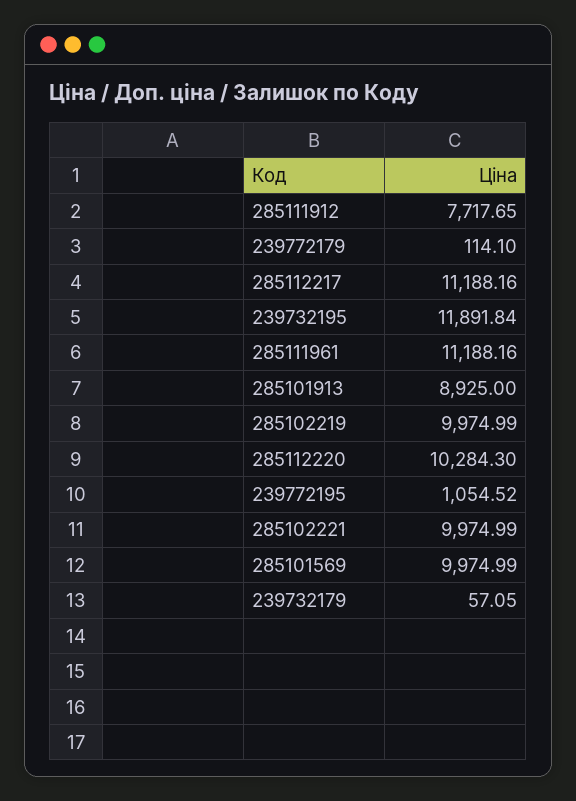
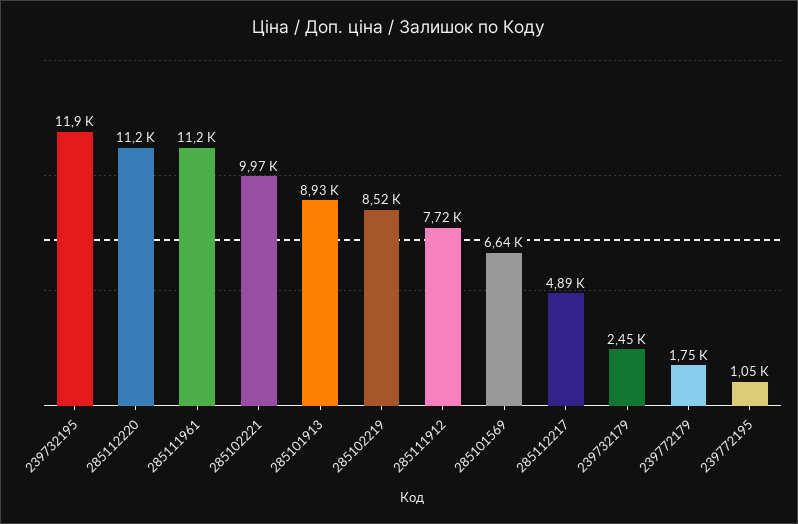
  {
    "285111912": 7717.65,
-   "239772179": 114.1,
+   "239772179": 1750,
-   "285112217": 11188.16,
+   "285112217": 4890,
    "239732195": 11891.84,
    "285111961": 11188.16,
    "285101913": 8925,
-   "285102219": 9974.99,
+   "285102219": 8520,
-   "285112220": 10284.3,
+   "285112220": 11200,
    "239772195": 1054.52,
    "285102221": 9974.99,
-   "285101569": 9974.99,
+   "285101569": 6640,
-   "239732179": 57.05
+   "239732179": 2450
  }

